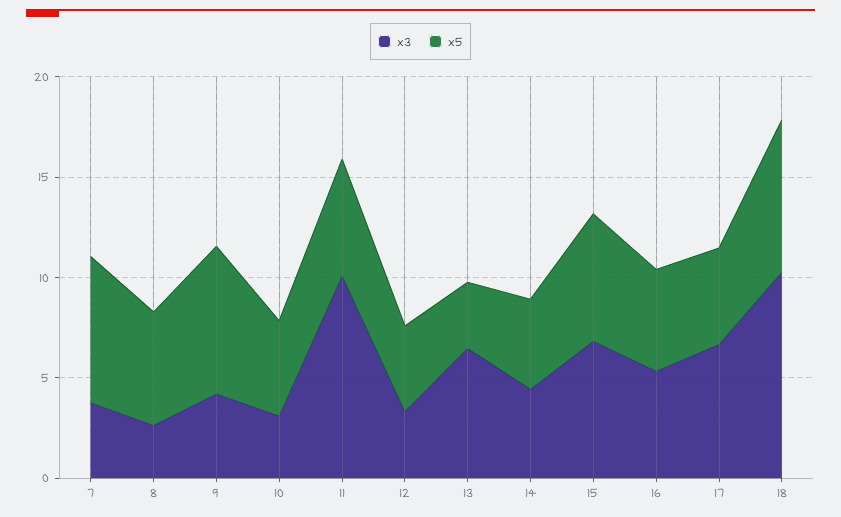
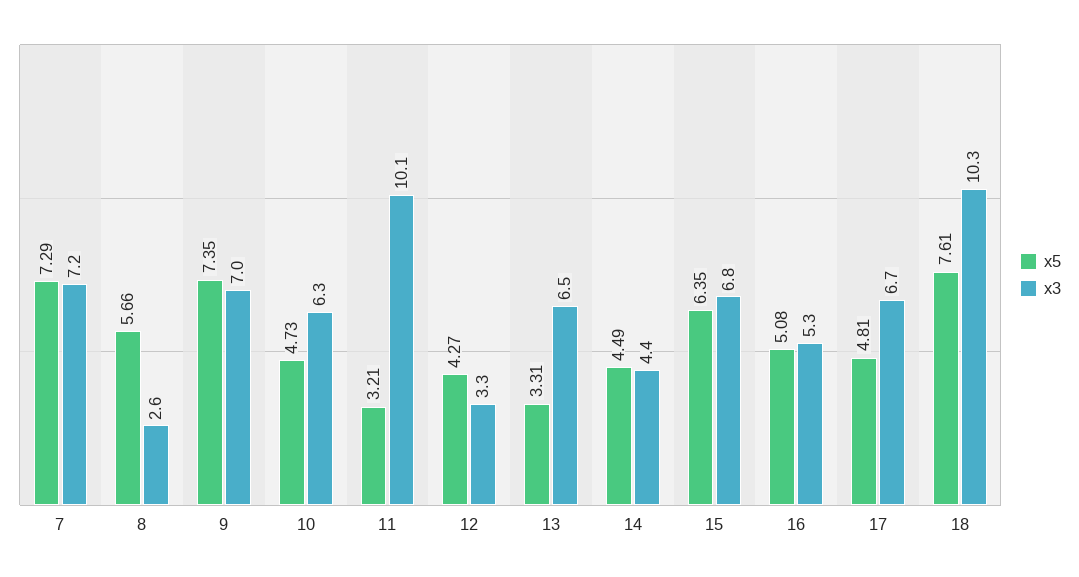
  {
    "x3": {
-     "7": 4,
+     "7": 7.2,
      "8": 2.6,
-     "9": 4,
+     "9": 7,
-     "10": 3,
+     "10": 6.3,
      "11": 10.1,
      "12": 3.3,
      "13": 6.5,
      "14": 4.4,
      "15": 6.8,
      "16": 5.3,
      "17": 6.7,
      "18": 10.3
    },
    "x5": {
      "7": 7.29,
      "8": 5.66,
      "9": 7.35,
      "10": 4.73,
-     "11": 6,
+     "11": 3.21,
      "12": 4.27,
      "13": 3.31,
      "14": 4.49,
      "15": 6.35,
      "16": 5.08,
      "17": 4.81,
      "18": 7.61
    }
  }

